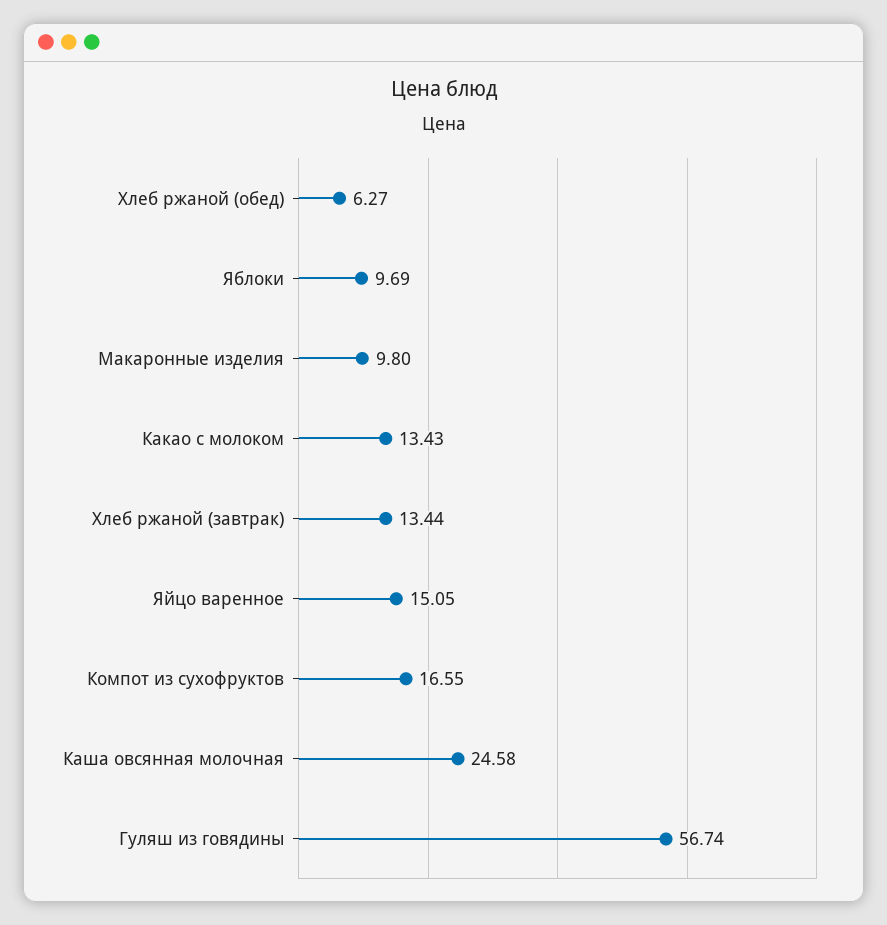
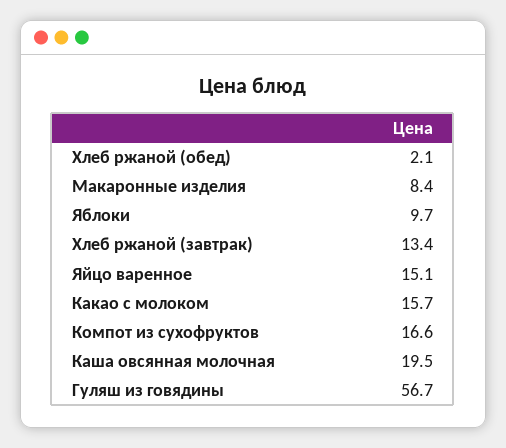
  {
-   "Хлеб ржаной (обед)": 6.27,
+   "Хлеб ржаной (обед)": 2.1,
    "Яблоки": 9.69,
-   "Макаронные изделия": 9.8,
+   "Макаронные изделия": 8.4,
-   "Какао с молоком": 13.43,
+   "Какао с молоком": 15.7,
    "Хлеб ржаной (завтрак)": 13.44,
    "Яйцо варенное": 15.05,
    "Компот из сухофруктов": 16.55,
-   "Каша овсянная молочная": 24.58,
+   "Каша овсянная молочная": 19.5,
    "Гуляш из говядины": 56.74
  }

